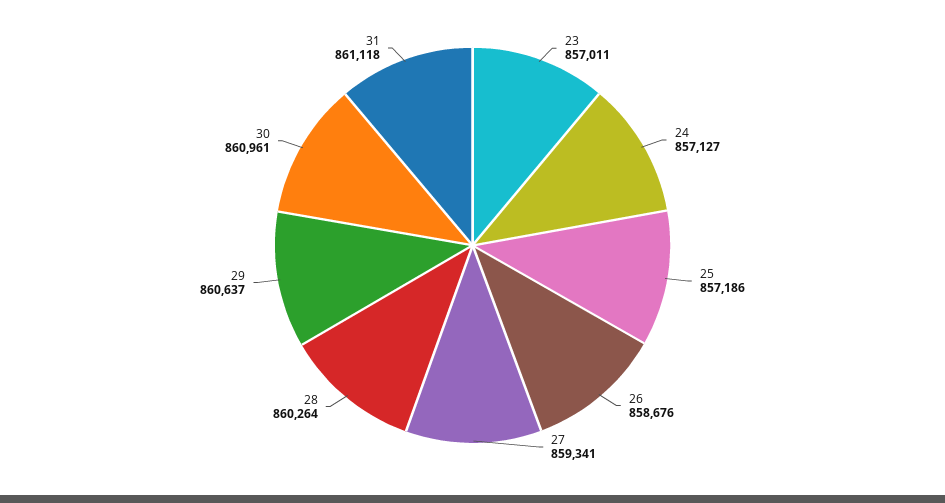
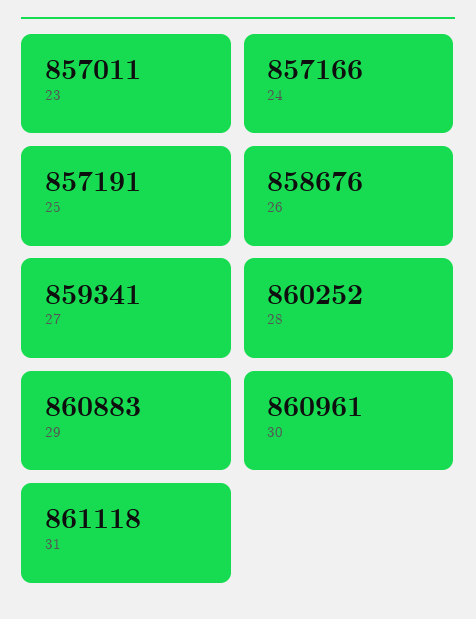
  {
    "23": 857011,
-   "24": 857127,
+   "24": 857166,
-   "25": 857186,
+   "25": 857191,
    "26": 858676,
    "27": 859341,
-   "28": 860264,
+   "28": 860252,
-   "29": 860637,
+   "29": 860883,
    "30": 860961,
    "31": 861118
  }

